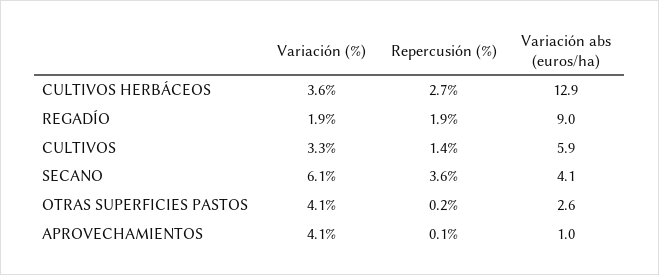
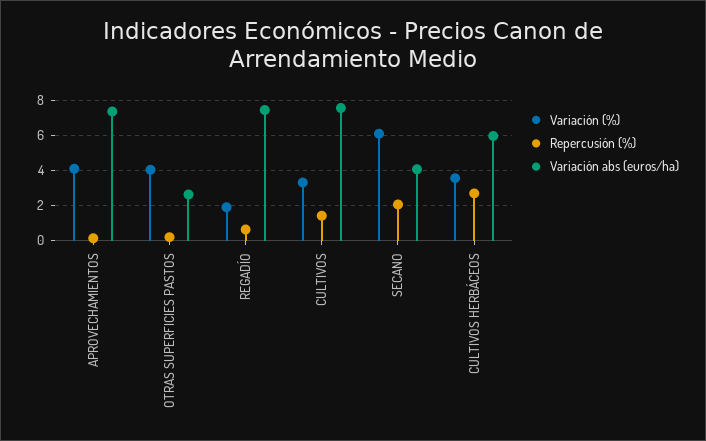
  {
    "Variación (%)": {
      "CULTIVOS HERBÁCEOS": 3.6,
      "REGADÍO": 1.9,
      "CULTIVOS": 3.3,
      "SECANO": 6.1,
      "OTRAS SUPERFICIES PASTOS": 4.1,
      "APROVECHAMIENTOS": 4.1
    },
    "Repercusión (%)": {
      "CULTIVOS HERBÁCEOS": 2.7,
-     "REGADÍO": 1.9,
+     "REGADÍO": 0.5,
      "CULTIVOS": 1.4,
-     "SECANO": 3.6,
+     "SECANO": 2,
      "OTRAS SUPERFICIES PASTOS": 0.2,
      "APROVECHAMIENTOS": 0.1
    },
    "Variación abs (euros/ha)": {
-     "CULTIVOS HERBÁCEOS": 12.9,
+     "CULTIVOS HERBÁCEOS": 6,
-     "REGADÍO": 9,
+     "REGADÍO": 7.5,
-     "CULTIVOS": 5.9,
+     "CULTIVOS": 7.5,
      "SECANO": 4.1,
      "OTRAS SUPERFICIES PASTOS": 2.6,
-     "APROVECHAMIENTOS": 1
+     "APROVECHAMIENTOS": 7.5
    }
  }

